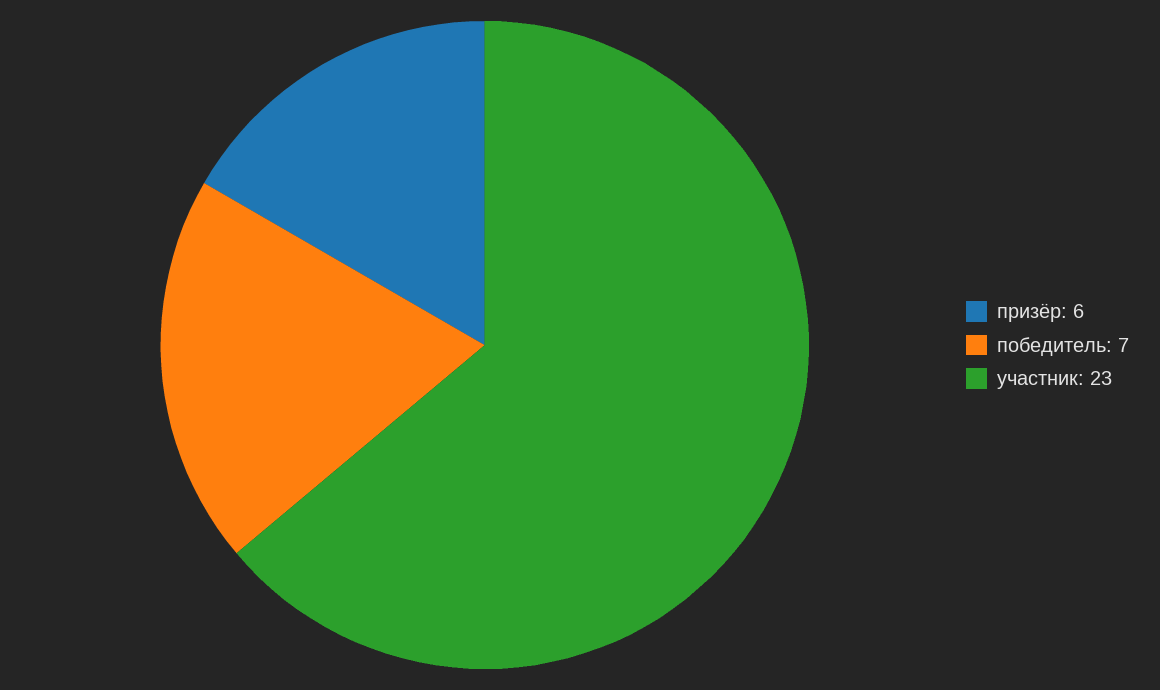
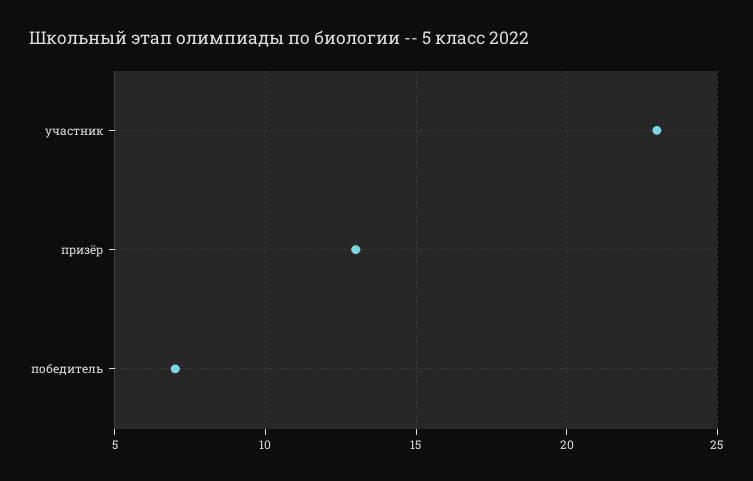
  {
-   "призёр": 6,
+   "призёр": 13,
    "победитель": 7,
    "участник": 23
  }

